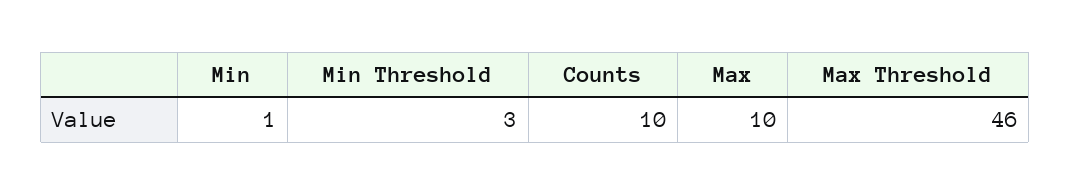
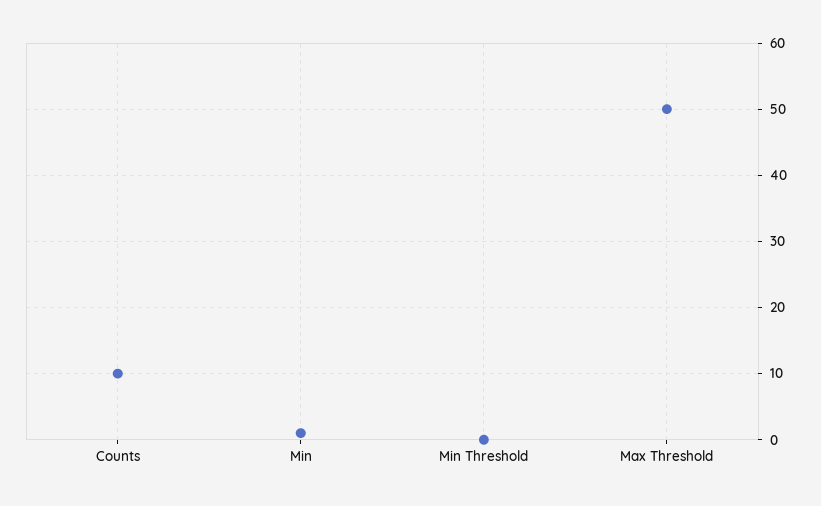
  {
    "Min": 1,
-   "Min Threshold": 3,
+   "Min Threshold": 0,
    "Counts": 10,
-   "Max": 10,
-   "Max Threshold": 46
+   "Max Threshold": 50
  }

